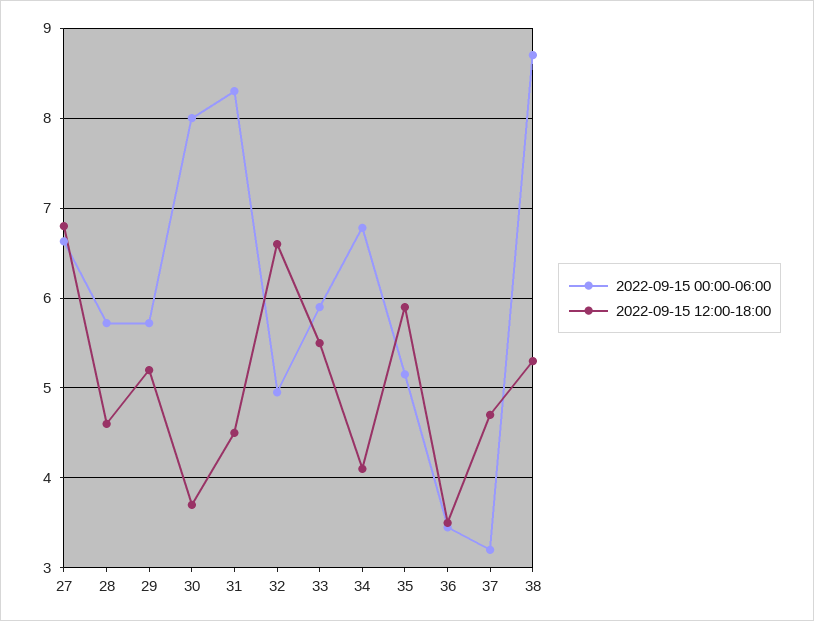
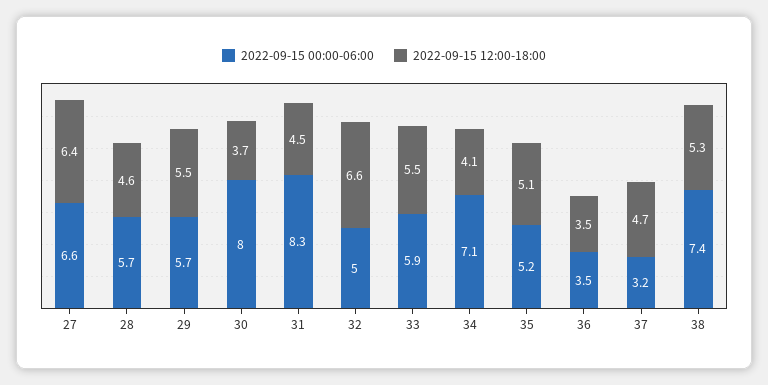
  {
    "2022-09-15 00:00-06:00": {
      "27": 6.6,
      "28": 5.7,
      "29": 5.7,
      "30": 8,
      "31": 8.3,
      "32": 5,
      "33": 5.9,
-     "34": 6.8,
+     "34": 7.1,
      "35": 5.2,
      "36": 3.5,
      "37": 3.2,
-     "38": 8.7
+     "38": 7.4
    },
    "2022-09-15 12:00-18:00": {
-     "27": 6.8,
+     "27": 6.4,
      "28": 4.6,
-     "29": 5.2,
+     "29": 5.5,
      "30": 3.7,
      "31": 4.5,
      "32": 6.6,
      "33": 5.5,
      "34": 4.1,
-     "35": 5.9,
+     "35": 5.1,
      "36": 3.5,
      "37": 4.7,
      "38": 5.3
    }
  }

